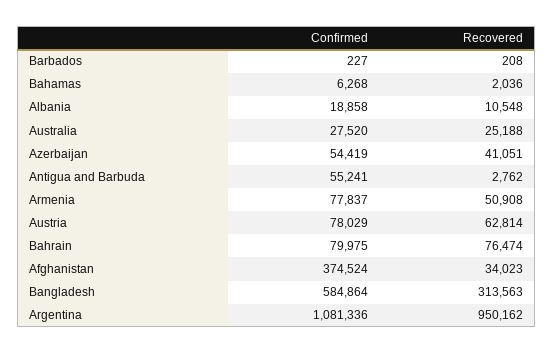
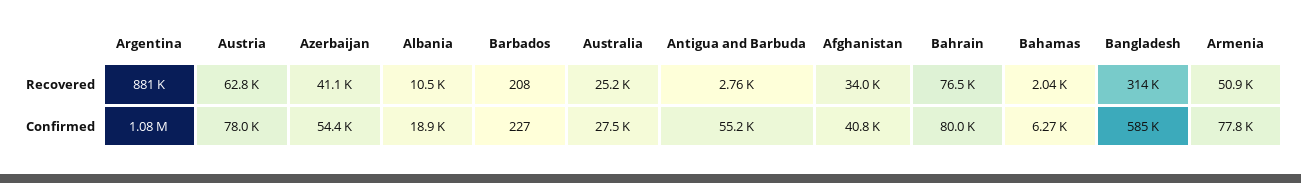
  {
    "Confirmed": {
      "Barbados": 227,
      "Bahamas": 6268,
      "Albania": 18858,
      "Australia": 27520,
      "Azerbaijan": 54419,
      "Antigua and Barbuda": 55241,
      "Armenia": 77837,
      "Austria": 78029,
      "Bahrain": 79975,
-     "Afghanistan": 374524,
+     "Afghanistan": 40800,
      "Bangladesh": 584864,
      "Argentina": 1081336
    },
    "Recovered": {
      "Barbados": 208,
      "Bahamas": 2036,
      "Albania": 10548,
      "Australia": 25188,
      "Azerbaijan": 41051,
      "Antigua and Barbuda": 2762,
      "Armenia": 50908,
      "Austria": 62814,
      "Bahrain": 76474,
      "Afghanistan": 34023,
      "Bangladesh": 313563,
-     "Argentina": 950162
+     "Argentina": 881000
    }
  }

